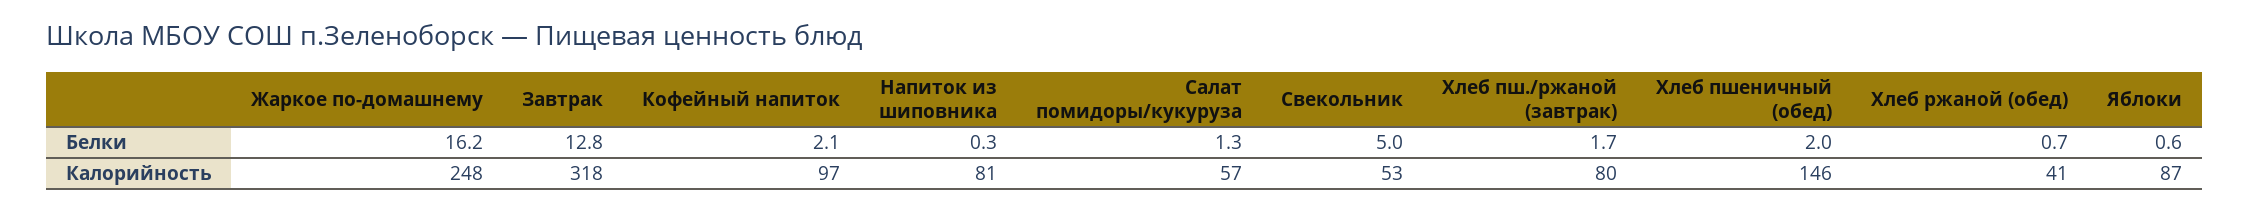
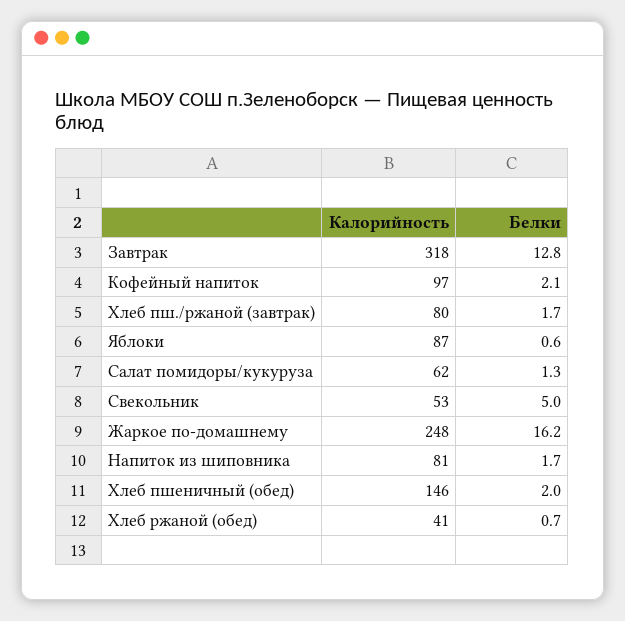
  {
    "Жаркое по-домашнему": {
      "Белки": 16.2,
      "Калорийность": 248
    },
    "Завтрак": {
      "Белки": 12.8,
      "Калорийность": 318
    },
    "Кофейный напиток": {
      "Белки": 2.1,
      "Калорийность": 97
    },
    "Напиток из шиповника": {
-     "Белки": 0.3,
+     "Белки": 1.7,
      "Калорийность": 81
    },
    "Салат помидоры/кукуруза": {
      "Белки": 1.3,
-     "Калорийность": 57
+     "Калорийность": 62
    },
    "Свекольник": {
      "Белки": 5,
      "Калорийность": 53
    },
    "Хлеб пш./ржаной (завтрак)": {
      "Белки": 1.7,
      "Калорийность": 80
    },
    "Хлеб пшеничный (обед)": {
      "Белки": 2,
      "Калорийность": 146
    },
    "Хлеб ржаной (обед)": {
      "Белки": 0.7,
      "Калорийность": 41
    },
    "Яблоки": {
      "Белки": 0.6,
      "Калорийность": 87
    }
  }

